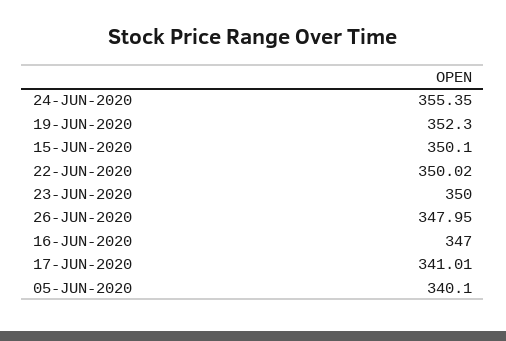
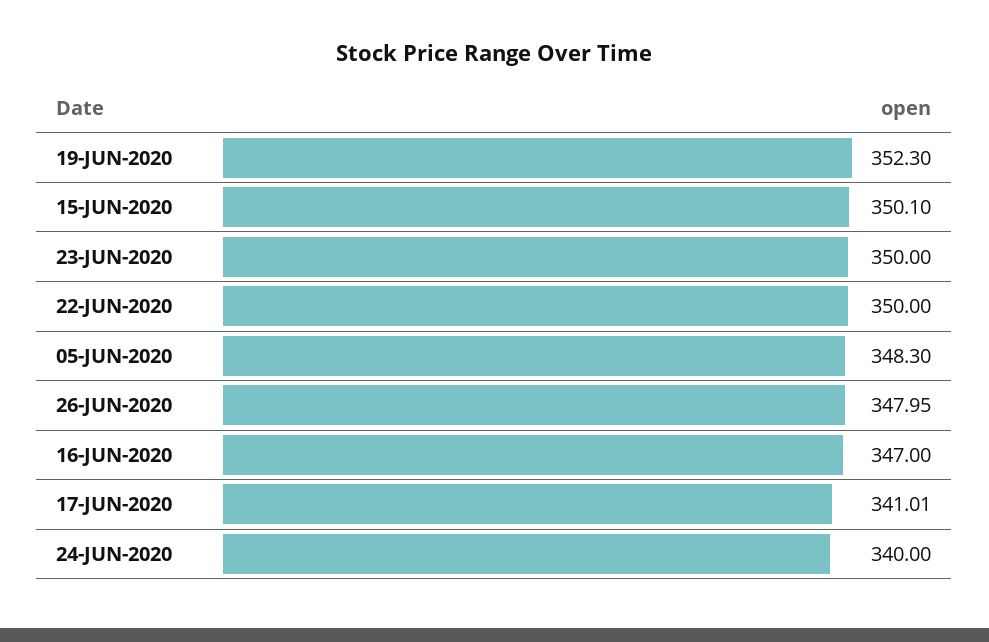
  {
-   "24-JUN-2020": 355.35,
+   "24-JUN-2020": 340,
    "19-JUN-2020": 352.3,
    "15-JUN-2020": 350.1,
-   "22-JUN-2020": 350.02,
+   "22-JUN-2020": 350,
    "23-JUN-2020": 350,
    "26-JUN-2020": 347.95,
    "16-JUN-2020": 347,
    "17-JUN-2020": 341.01,
-   "05-JUN-2020": 340.1
+   "05-JUN-2020": 348.3
  }

